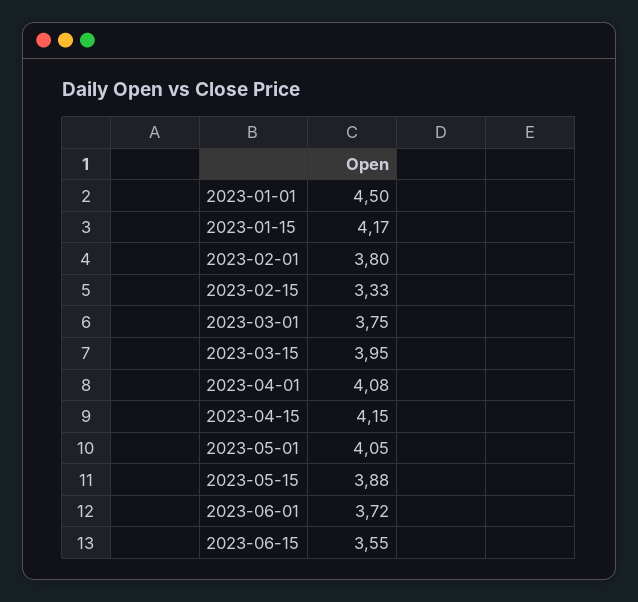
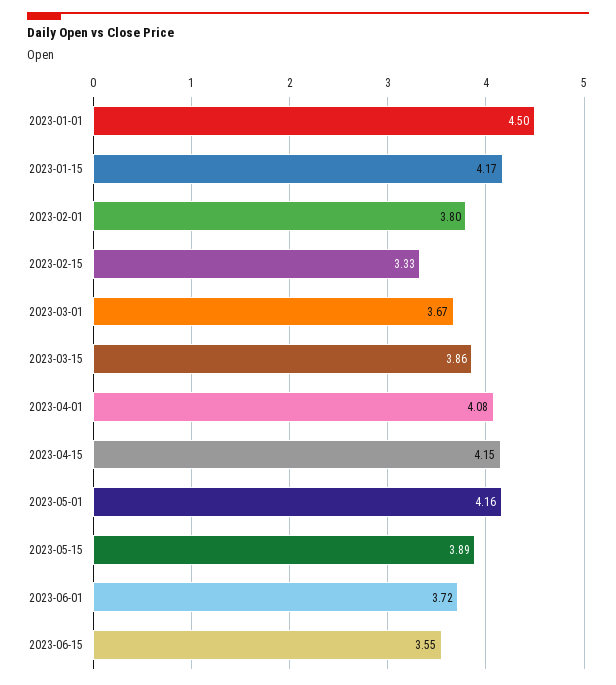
  {
    "2023-01-01": 4.5,
    "2023-01-15": 4.17,
    "2023-02-01": 3.8,
    "2023-02-15": 3.33,
-   "2023-03-01": 3.75,
+   "2023-03-01": 3.67,
-   "2023-03-15": 3.95,
+   "2023-03-15": 3.86,
    "2023-04-01": 4.08,
    "2023-04-15": 4.15,
-   "2023-05-01": 4.05,
+   "2023-05-01": 4.16,
-   "2023-05-15": 3.88,
+   "2023-05-15": 3.89,
    "2023-06-01": 3.72,
    "2023-06-15": 3.55
  }

